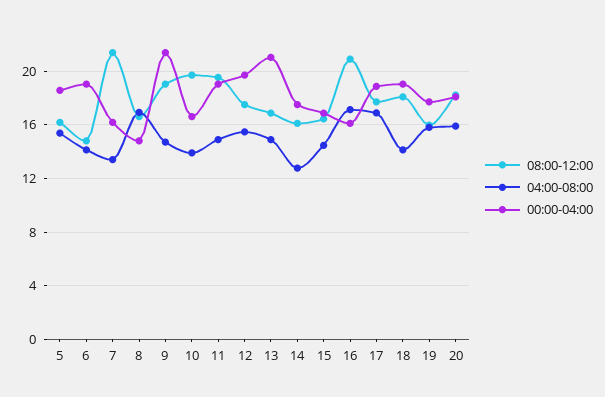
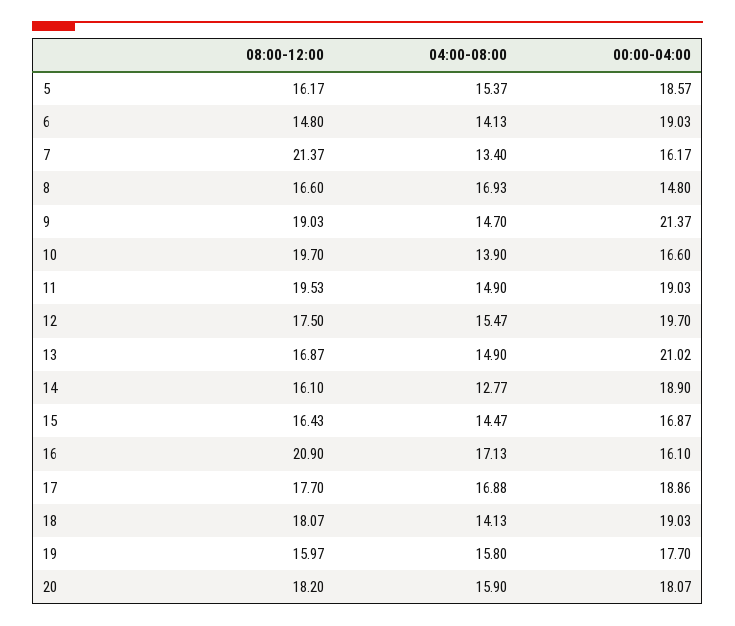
  {
    "08:00-12:00": {
      "5": 16.17,
      "6": 14.8,
      "7": 21.37,
      "8": 16.6,
      "9": 19.03,
      "10": 19.7,
      "11": 19.53,
      "12": 17.5,
      "13": 16.87,
      "14": 16.1,
      "15": 16.43,
      "16": 20.9,
      "17": 17.7,
      "18": 18.07,
      "19": 15.97,
      "20": 18.2
    },
    "04:00-08:00": {
      "5": 15.37,
      "6": 14.13,
      "7": 13.4,
      "8": 16.93,
      "9": 14.7,
      "10": 13.9,
      "11": 14.9,
      "12": 15.47,
      "13": 14.9,
      "14": 12.77,
      "15": 14.47,
      "16": 17.13,
      "17": 16.88,
      "18": 14.13,
      "19": 15.8,
      "20": 15.9
    },
    "00:00-04:00": {
      "5": 18.57,
      "6": 19.03,
      "7": 16.17,
      "8": 14.8,
      "9": 21.37,
      "10": 16.6,
      "11": 19.03,
      "12": 19.7,
      "13": 21.02,
-     "14": 17.5,
+     "14": 18.9,
      "15": 16.87,
      "16": 16.1,
      "17": 18.86,
      "18": 19.03,
      "19": 17.7,
      "20": 18.07
    }
  }

